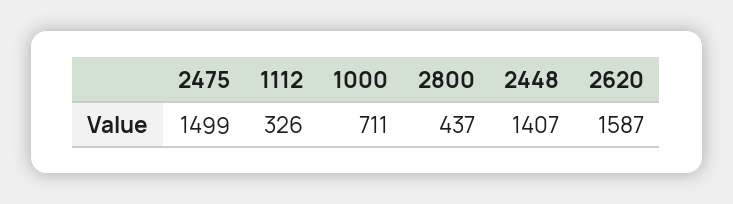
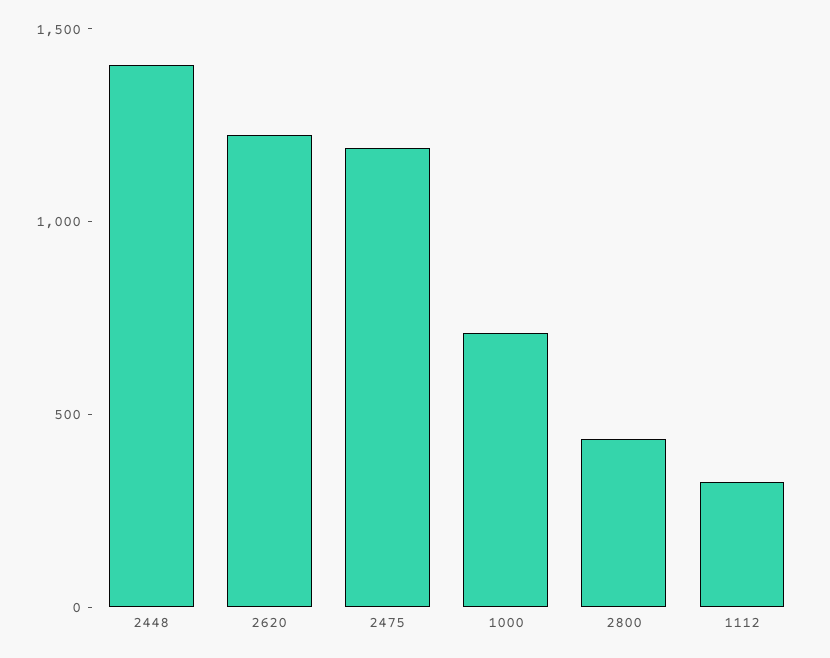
  {
-   "2475": 1499,
+   "2475": 1200,
    "1112": 326,
    "1000": 711,
    "2800": 437,
    "2448": 1407,
-   "2620": 1587
+   "2620": 1200
  }

